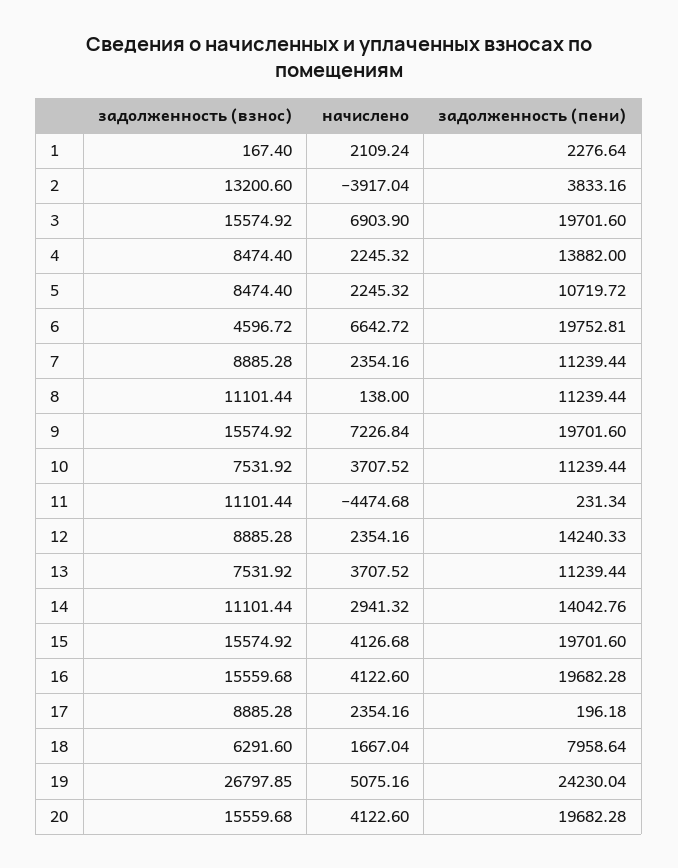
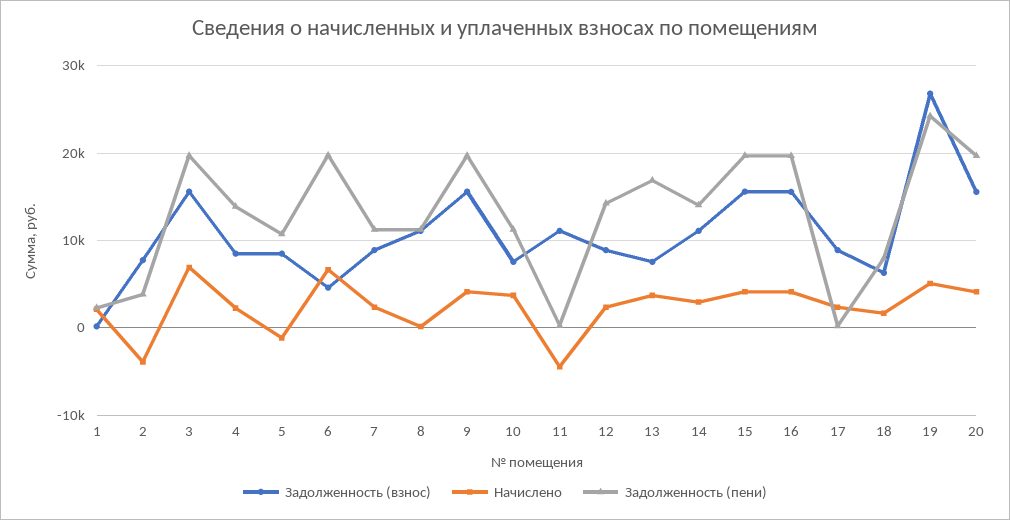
  {
    "задолженность (взнос)": {
      "1": 167.4,
-     "2": 13200.6,
+     "2": 8000,
      "3": 15574.92,
      "4": 8474.4,
      "5": 8474.4,
      "6": 4596.72,
      "7": 8885.28,
      "8": 11101.44,
      "9": 15574.92,
      "10": 7531.92,
      "11": 11101.44,
      "12": 8885.28,
      "13": 7531.92,
      "14": 11101.44,
      "15": 15574.92,
      "16": 15559.68,
      "17": 8885.28,
      "18": 6291.6,
      "19": 26797.85,
      "20": 15559.68
    },
    "начислено": {
      "1": 2109.24,
      "2": -3917.04,
      "3": 6903.9,
      "4": 2245.32,
-     "5": 2245.32,
+     "5": -1000,
      "6": 6642.72,
      "7": 2354.16,
      "8": 138,
-     "9": 7226.84,
+     "9": 4000,
      "10": 3707.52,
      "11": -4474.68,
      "12": 2354.16,
      "13": 3707.52,
      "14": 2941.32,
      "15": 4126.68,
      "16": 4122.6,
      "17": 2354.16,
      "18": 1667.04,
      "19": 5075.16,
      "20": 4122.6
    },
    "задолженность (пени)": {
      "1": 2276.64,
      "2": 3833.16,
      "3": 19701.6,
      "4": 13882,
      "5": 10719.72,
      "6": 19752.81,
      "7": 11239.44,
      "8": 11239.44,
      "9": 19701.6,
      "10": 11239.44,
      "11": 231.34,
      "12": 14240.33,
-     "13": 11239.44,
+     "13": 17000,
      "14": 14042.76,
      "15": 19701.6,
      "16": 19682.28,
      "17": 196.18,
      "18": 7958.64,
      "19": 24230.04,
      "20": 19682.28
    }
  }

